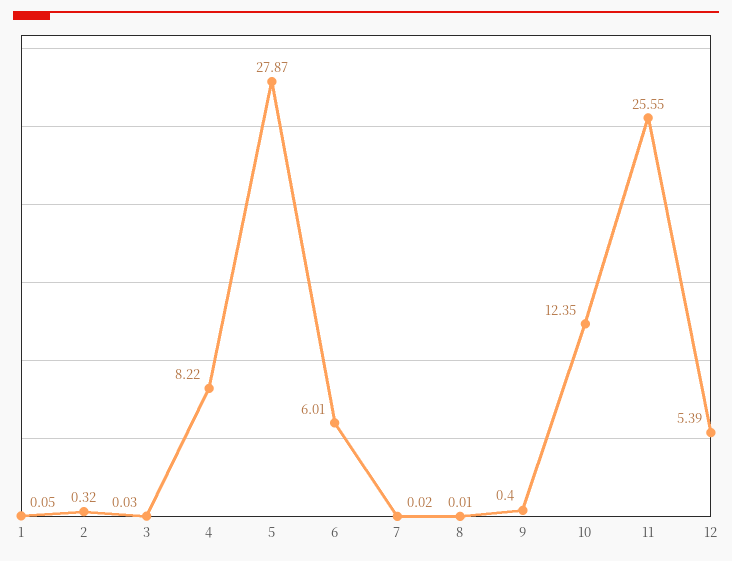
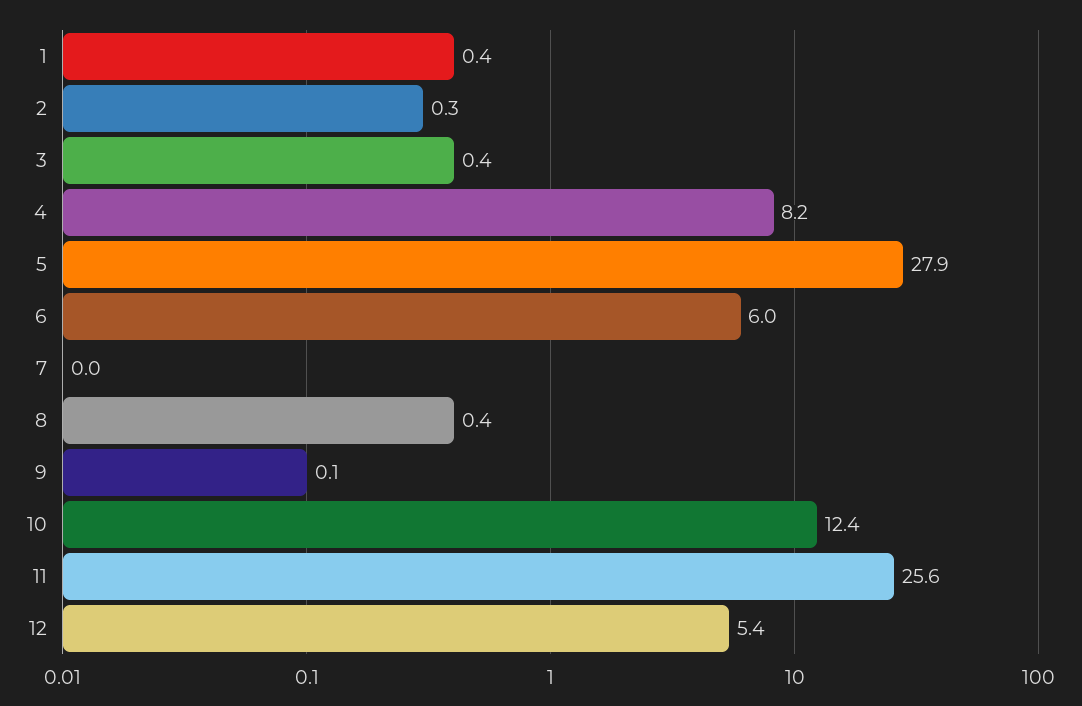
  {
-   "1": 0.05,
+   "1": 0.4,
    "2": 0.32,
-   "3": 0.03,
+   "3": 0.4,
    "4": 8.22,
    "5": 27.87,
    "6": 6.01,
    "7": 0.02,
-   "8": 0.01,
+   "8": 0.4,
-   "9": 0.4,
+   "9": 0.1,
    "10": 12.35,
    "11": 25.55,
    "12": 5.39
  }

